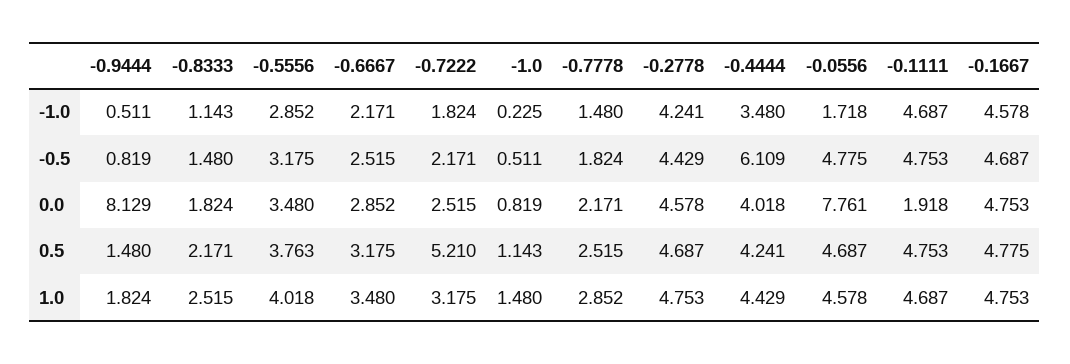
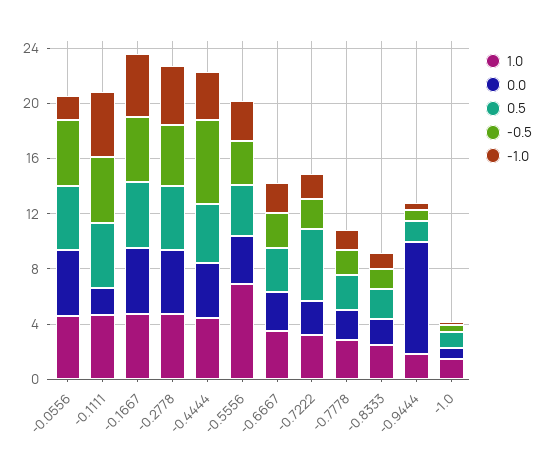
  {
    "-1.0": {
      "-0.9444": 0.511,
      "-0.8333": 1.143,
      "-0.5556": 2.852,
      "-0.6667": 2.171,
      "-0.7222": 1.824,
      "-1.0": 0.225,
      "-0.7778": 1.48,
      "-0.2778": 4.241,
      "-0.4444": 3.48,
      "-0.0556": 1.718,
      "-0.1111": 4.687,
      "-0.1667": 4.578
    },
    "-0.5": {
      "-0.9444": 0.819,
      "-0.8333": 1.48,
      "-0.5556": 3.175,
      "-0.6667": 2.515,
      "-0.7222": 2.171,
      "-1.0": 0.511,
      "-0.7778": 1.824,
      "-0.2778": 4.429,
      "-0.4444": 6.109,
      "-0.0556": 4.775,
      "-0.1111": 4.753,
      "-0.1667": 4.687
    },
    "0.0": {
      "-0.9444": 8.129,
      "-0.8333": 1.824,
      "-0.5556": 3.48,
      "-0.6667": 2.852,
      "-0.7222": 2.515,
      "-1.0": 0.819,
      "-0.7778": 2.171,
      "-0.2778": 4.578,
      "-0.4444": 4.018,
-     "-0.0556": 7.761,
+     "-0.0556": 5,
      "-0.1111": 1.918,
      "-0.1667": 4.753
    },
    "0.5": {
      "-0.9444": 1.48,
      "-0.8333": 2.171,
      "-0.5556": 3.763,
      "-0.6667": 3.175,
      "-0.7222": 5.21,
      "-1.0": 1.143,
      "-0.7778": 2.515,
      "-0.2778": 4.687,
      "-0.4444": 4.241,
      "-0.0556": 4.687,
      "-0.1111": 4.753,
      "-0.1667": 4.775
    },
    "1.0": {
      "-0.9444": 1.824,
      "-0.8333": 2.515,
-     "-0.5556": 4.018,
+     "-0.5556": 7,
      "-0.6667": 3.48,
      "-0.7222": 3.175,
      "-1.0": 1.48,
      "-0.7778": 2.852,
      "-0.2778": 4.753,
      "-0.4444": 4.429,
      "-0.0556": 4.578,
      "-0.1111": 4.687,
      "-0.1667": 4.753
    }
  }

